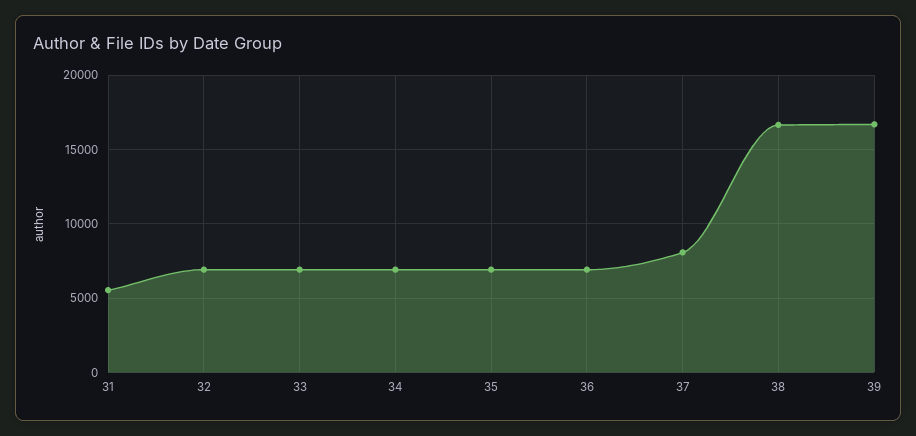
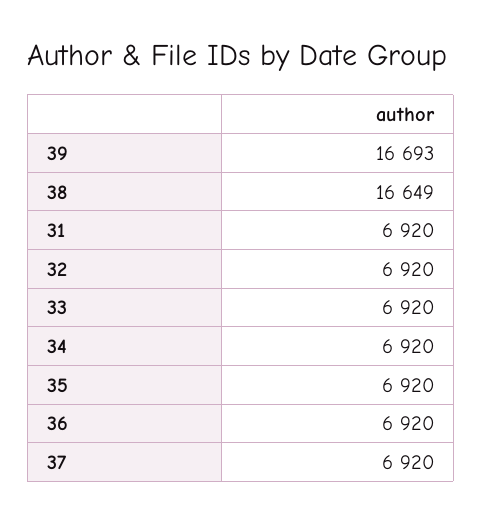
  {
-   "31": 5500,
+   "31": 6920,
    "32": 6920,
    "33": 6920,
    "34": 6920,
    "35": 6920,
    "36": 6920,
-   "37": 8000,
+   "37": 6920,
    "38": 16649,
    "39": 16693
  }

